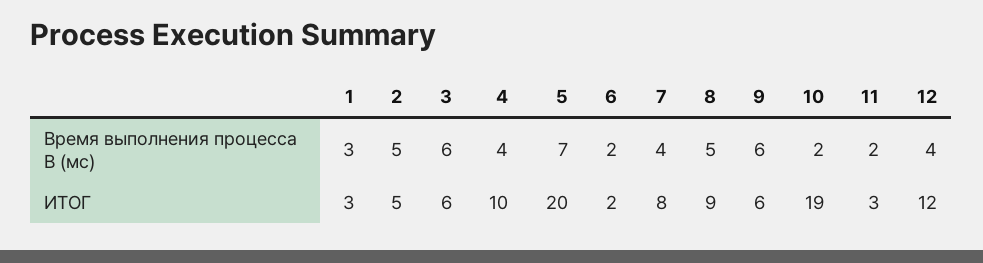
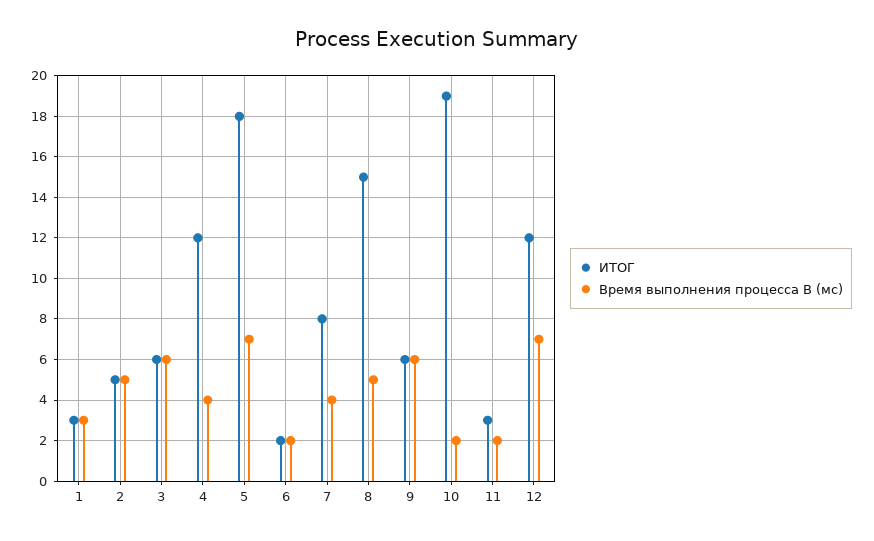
  {
    "Время выполнения процесса B (мс)": {
      "1": 3,
      "2": 5,
      "3": 6,
      "4": 4,
      "5": 7,
      "6": 2,
      "7": 4,
      "8": 5,
      "9": 6,
      "10": 2,
      "11": 2,
-     "12": 4
+     "12": 7
    },
    "ИТОГ": {
      "1": 3,
      "2": 5,
      "3": 6,
-     "4": 10,
+     "4": 12,
-     "5": 20,
+     "5": 18,
      "6": 2,
      "7": 8,
-     "8": 9,
+     "8": 15,
      "9": 6,
      "10": 19,
      "11": 3,
      "12": 12
    }
  }

